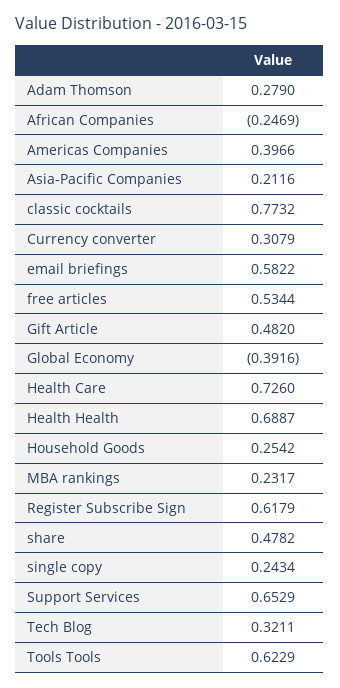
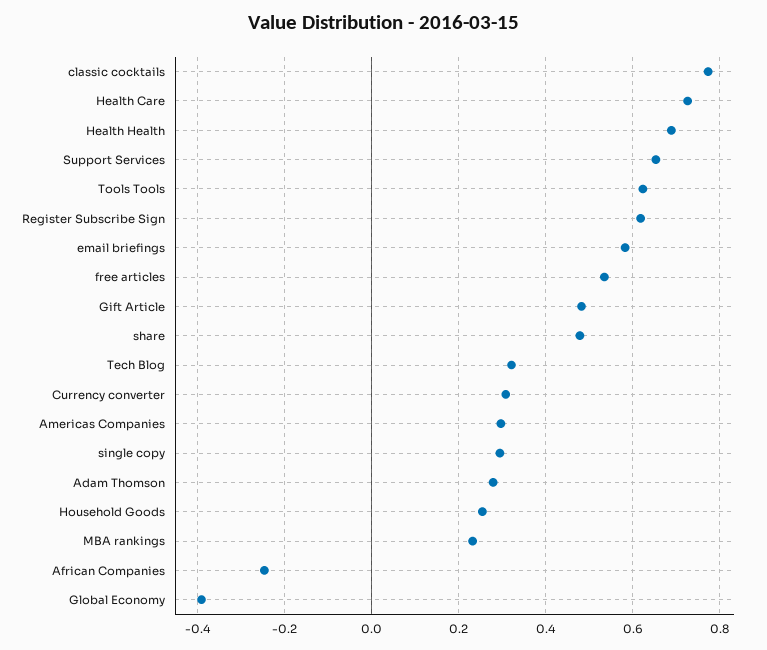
  {
    "Adam Thomson": 0.279,
    "African Companies": -0.2469,
-   "Americas Companies": 0.3966,
+   "Americas Companies": 0.3,
-   "Asia-Pacific Companies": 0.2116,
    "classic cocktails": 0.7732,
    "Currency converter": 0.3079,
    "email briefings": 0.5822,
    "free articles": 0.5344,
    "Gift Article": 0.482,
    "Global Economy": -0.3916,
    "Health Care": 0.726,
    "Health Health": 0.6887,
    "Household Goods": 0.2542,
    "MBA rankings": 0.2317,
    "Register Subscribe Sign": 0.6179,
    "share": 0.4782,
-   "single copy": 0.2434,
+   "single copy": 0.3,
    "Support Services": 0.6529,
    "Tech Blog": 0.3211,
    "Tools Tools": 0.6229
  }

